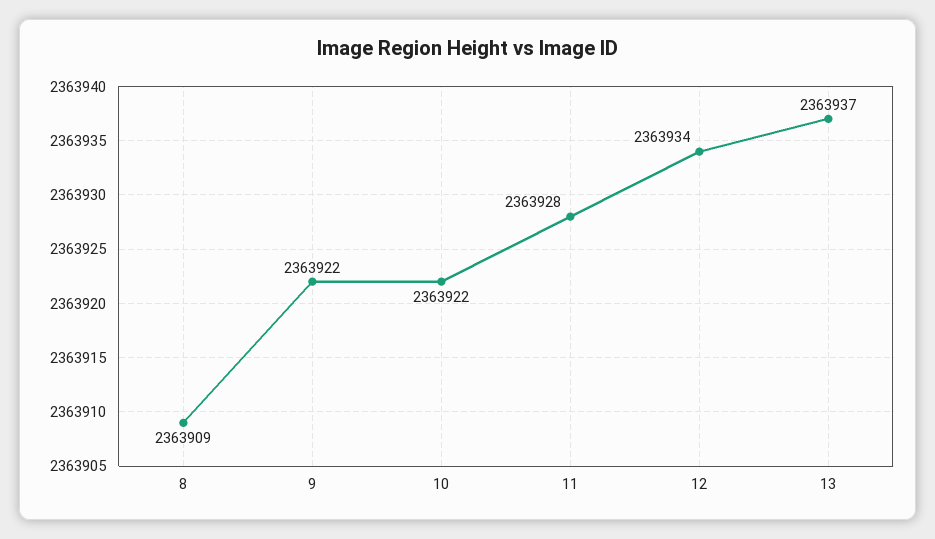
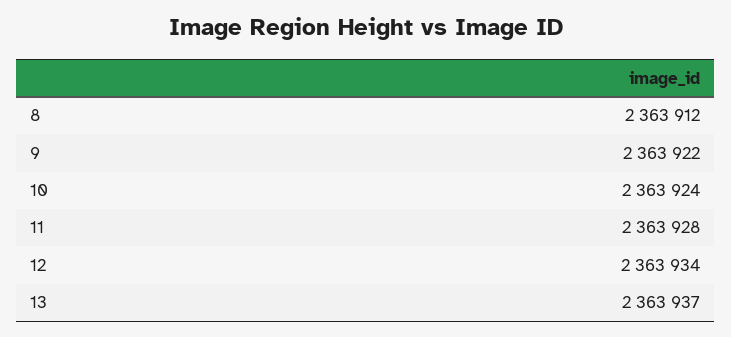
  {
-   "8": 2363909,
+   "8": 2363912,
    "9": 2363922,
-   "10": 2363922,
+   "10": 2363924,
    "11": 2363928,
    "12": 2363934,
    "13": 2363937
  }

